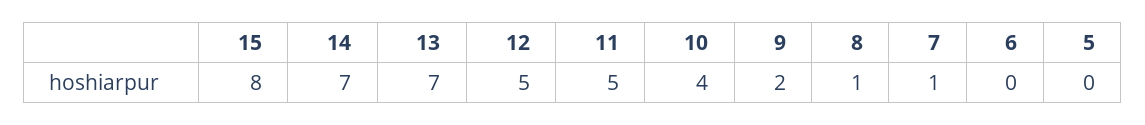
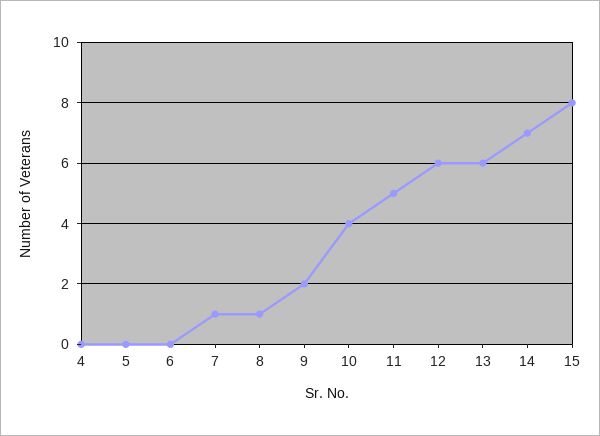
  {
    "15": 8,
    "14": 7,
-   "13": 7,
+   "13": 6,
-   "12": 5,
+   "12": 6,
    "11": 5,
    "10": 4,
    "9": 2,
    "8": 1,
    "7": 1,
    "6": 0,
-   "5": 0
+   "5": 0,
+   "4": 0
  }

